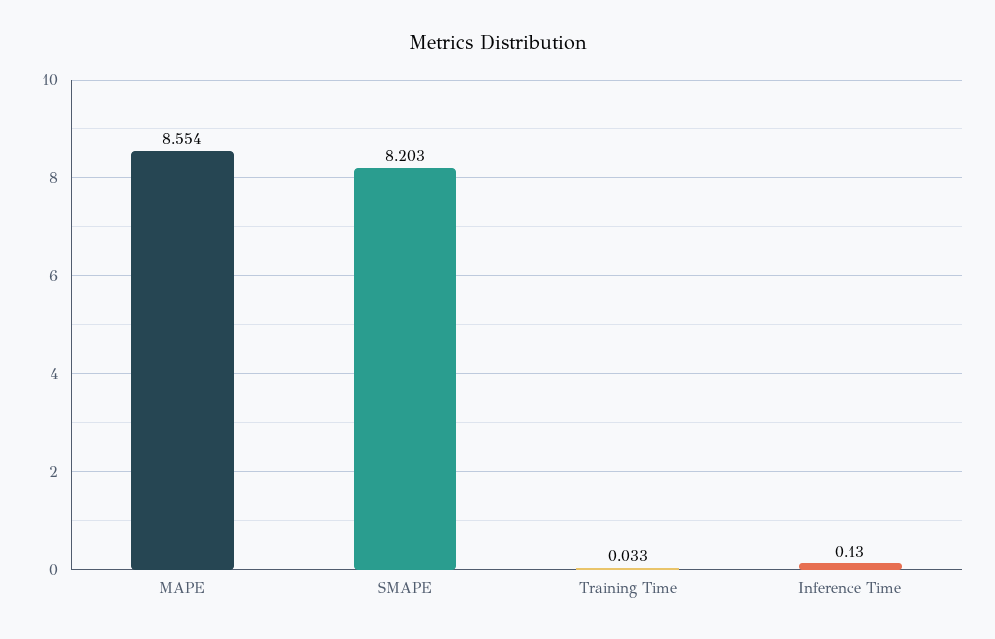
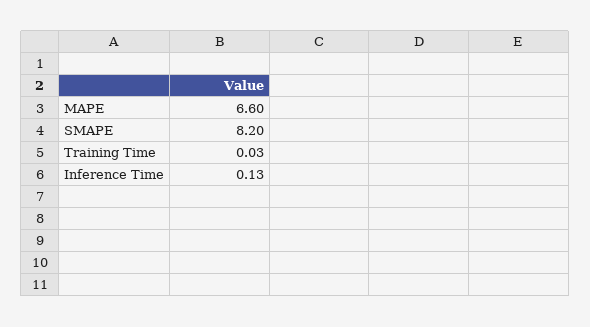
  {
-   "MAPE": 8.554,
+   "MAPE": 6.6,
    "SMAPE": 8.203,
    "Training Time": 0.033,
    "Inference Time": 0.13
  }

